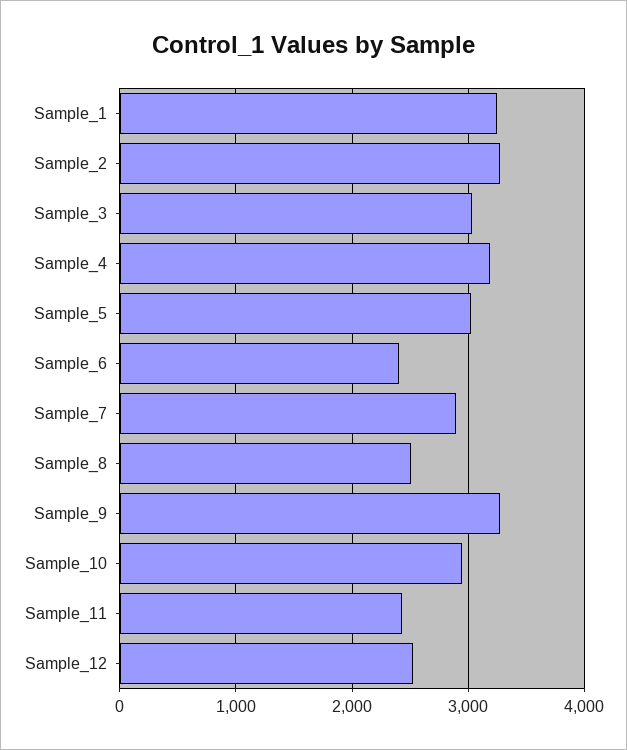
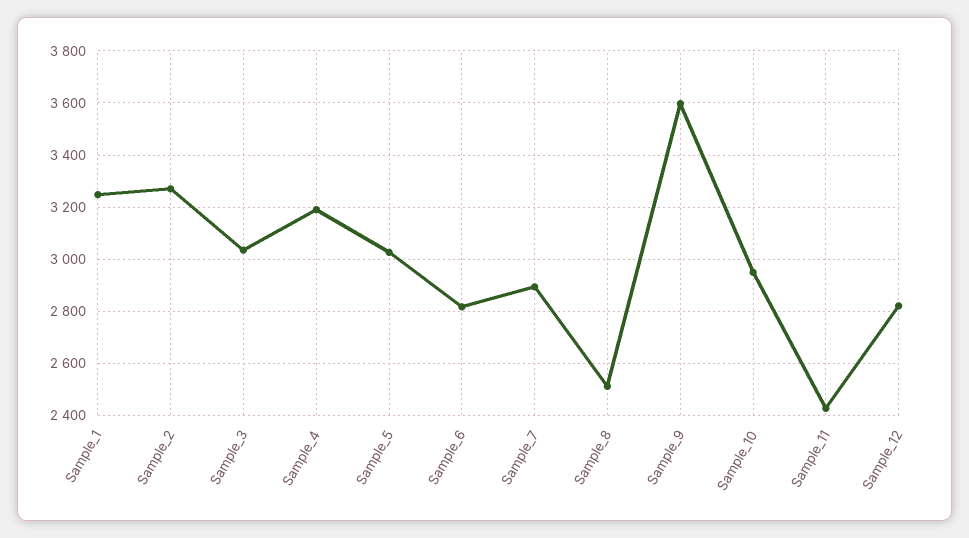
  {
    "Sample_1": 3250,
    "Sample_2": 3275,
    "Sample_3": 3025,
    "Sample_4": 3200,
    "Sample_5": 3025,
-   "Sample_6": 2400,
+   "Sample_6": 2825,
    "Sample_7": 2900,
    "Sample_8": 2500,
-   "Sample_9": 3300,
+   "Sample_9": 3600,
    "Sample_10": 2950,
    "Sample_11": 2425,
-   "Sample_12": 2500
+   "Sample_12": 2825
  }

